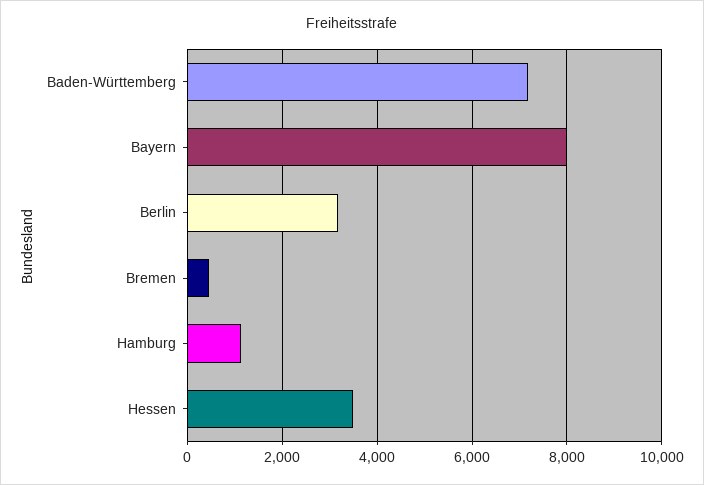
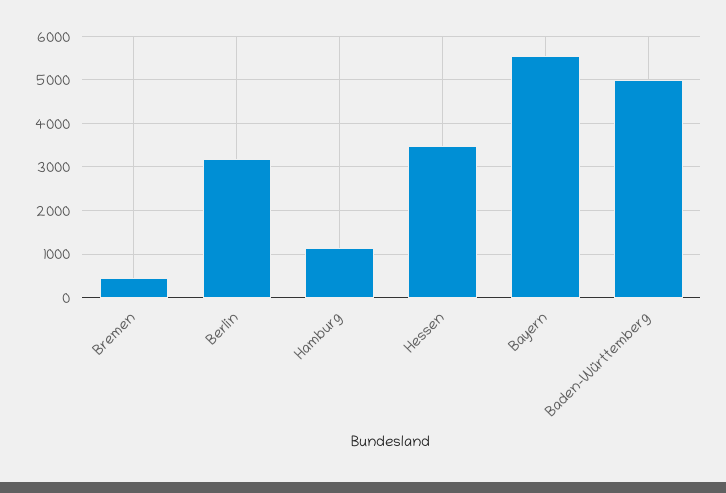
  {
-   "Baden-Württemberg": 7200,
+   "Baden-Württemberg": 5000,
-   "Bayern": 8000,
+   "Bayern": 5600,
    "Berlin": 3200,
    "Bremen": 400,
    "Hamburg": 1200,
    "Hessen": 3400
  }

